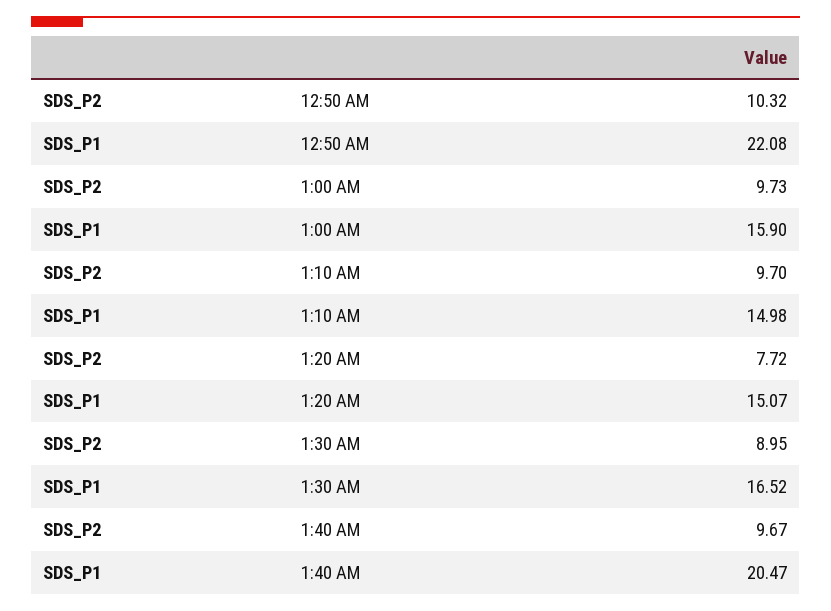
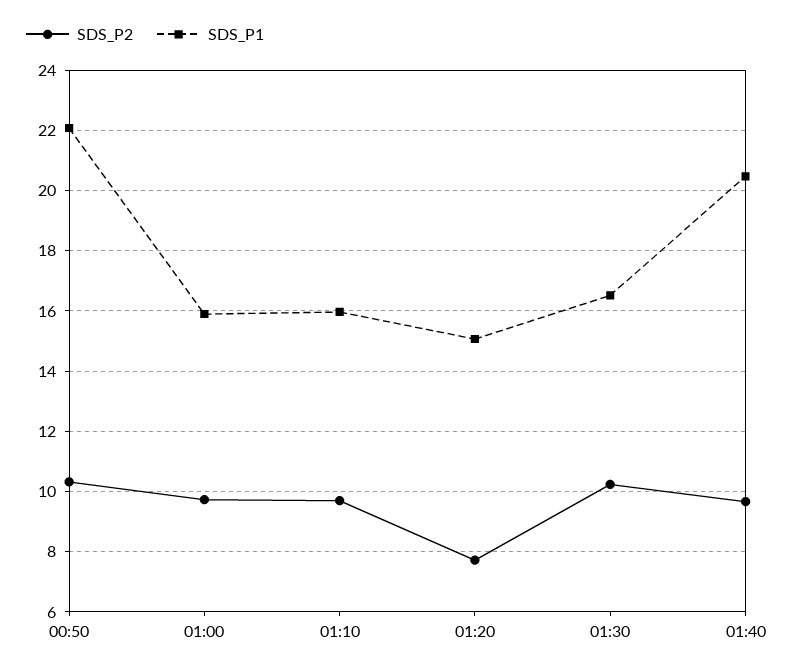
  {
    "SDS_P2": {
      "12:50 AM": 10.32,
      "1:00 AM": 9.73,
      "1:10 AM": 9.7,
      "1:20 AM": 7.72,
-     "1:30 AM": 8.95,
+     "1:30 AM": 10.2,
      "1:40 AM": 9.67
    },
    "SDS_P1": {
      "12:50 AM": 22.08,
      "1:00 AM": 15.9,
-     "1:10 AM": 14.98,
+     "1:10 AM": 16,
      "1:20 AM": 15.07,
      "1:30 AM": 16.52,
      "1:40 AM": 20.47
    }
  }

